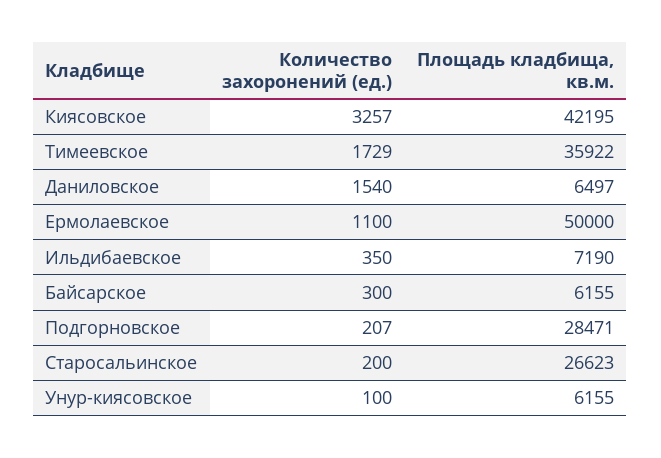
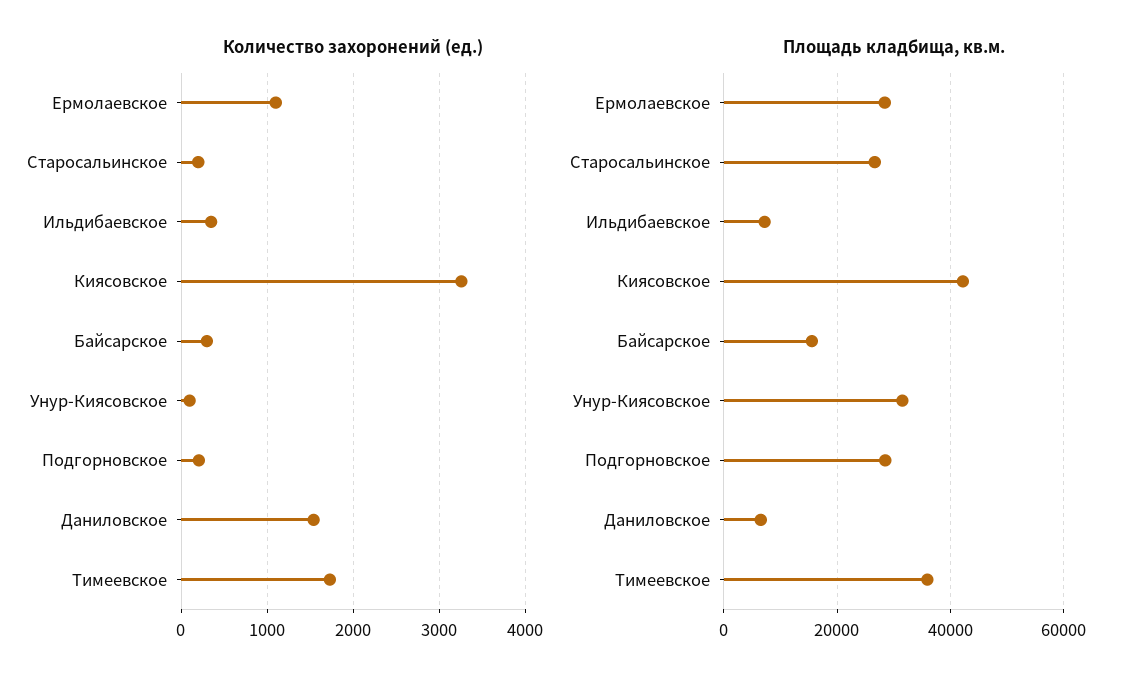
  {
    "Количество захоронений (ед.)": {
      "Киясовское": 3257,
      "Тимеевское": 1729,
      "Даниловское": 1540,
      "Ермолаевское": 1100,
      "Ильдибаевское": 350,
      "Байсарское": 300,
      "Подгорновское": 207,
      "Старосальинское": 200,
      "Унур-киясовское": 100
    },
    "Площадь кладбища, кв.м.": {
      "Киясовское": 42195,
      "Тимеевское": 35922,
      "Даниловское": 6497,
-     "Ермолаевское": 50000,
+     "Ермолаевское": 28000,
      "Ильдибаевское": 7190,
-     "Байсарское": 6155,
+     "Байсарское": 16000,
      "Подгорновское": 28471,
      "Старосальинское": 26623,
-     "Унур-киясовское": 6155
+     "Унур-киясовское": 32000
    }
  }

